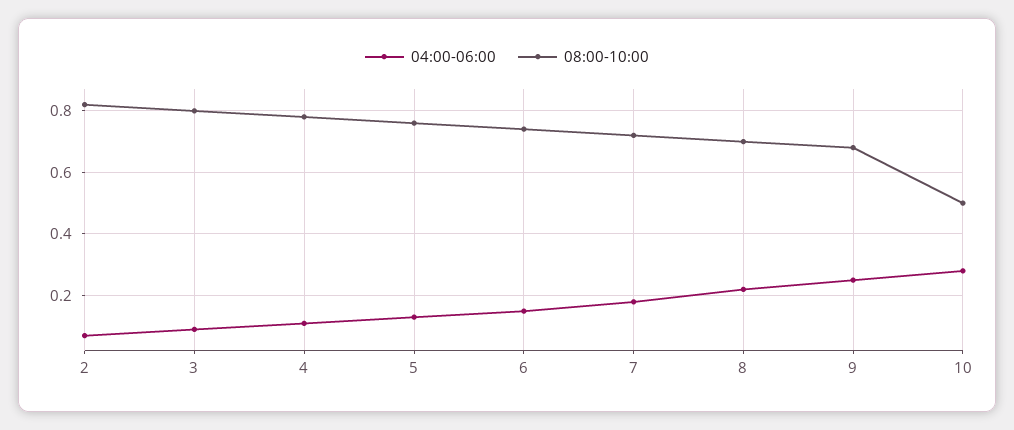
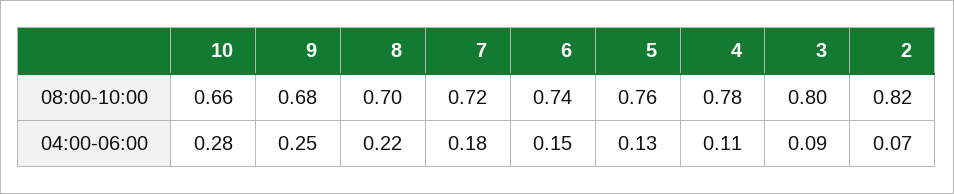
  {
    "04:00-06:00": {
      "2": 0.07,
      "3": 0.09,
      "4": 0.11,
      "5": 0.13,
      "6": 0.15,
      "7": 0.18,
      "8": 0.22,
      "9": 0.25,
      "10": 0.28
    },
    "08:00-10:00": {
      "2": 0.82,
      "3": 0.8,
      "4": 0.78,
      "5": 0.76,
      "6": 0.74,
      "7": 0.72,
      "8": 0.7,
      "9": 0.68,
-     "10": 0.5
+     "10": 0.66
    }
  }

